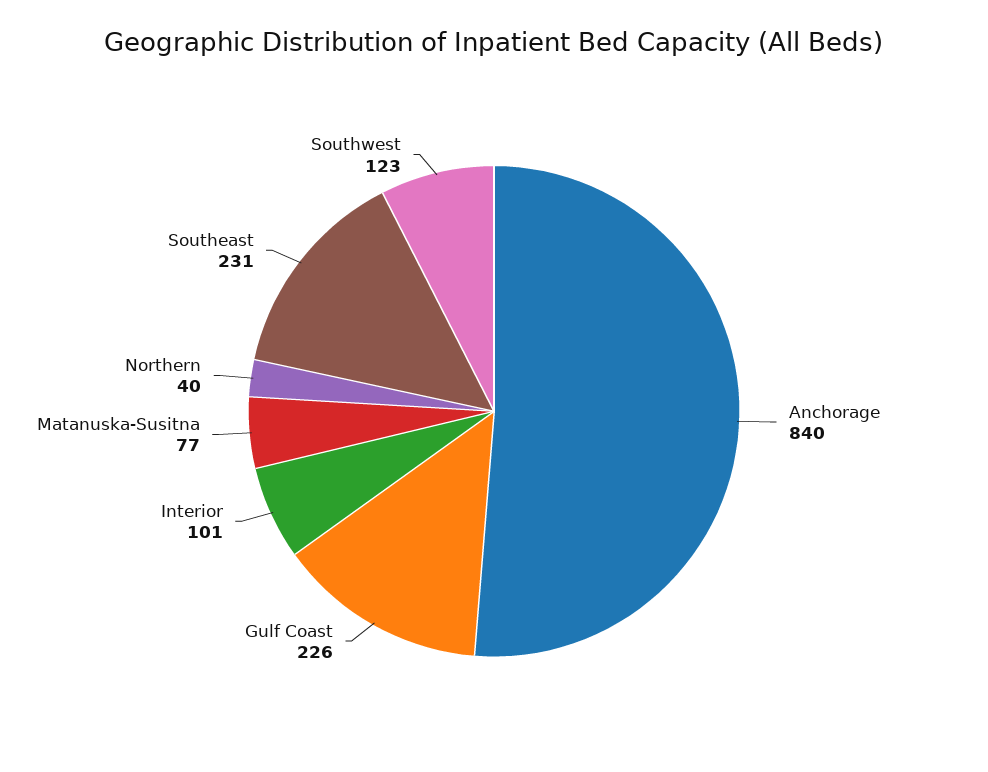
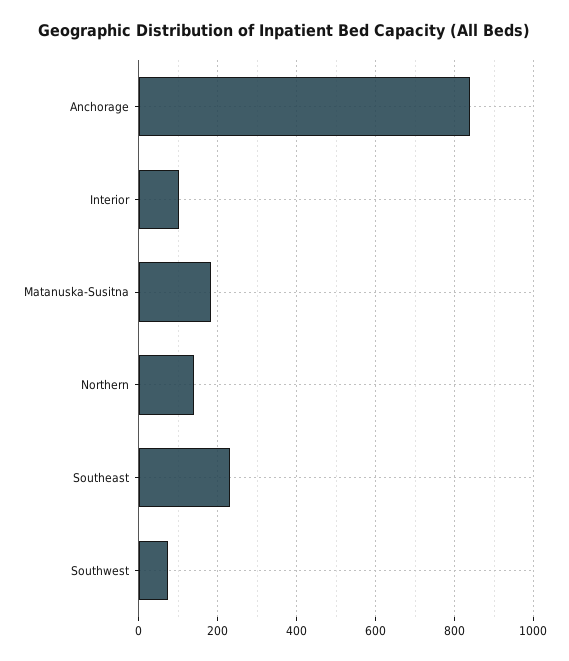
  {
    "Anchorage": 840,
-   "Gulf Coast": 226,
    "Interior": 101,
-   "Matanuska-Susitna": 77,
+   "Matanuska-Susitna": 180,
-   "Northern": 40,
+   "Northern": 140,
    "Southeast": 231,
-   "Southwest": 123
+   "Southwest": 80
  }

